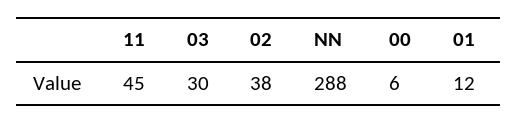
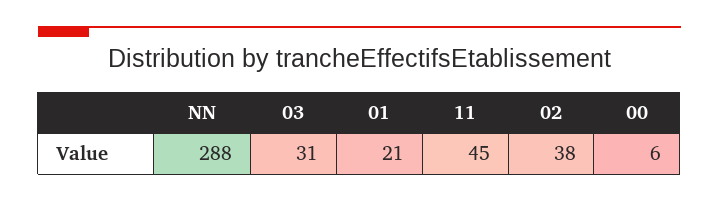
  {
    "11": 45,
-   "03": 30,
+   "03": 31,
    "02": 38,
    "NN": 288,
    "00": 6,
-   "01": 12
+   "01": 21
  }

